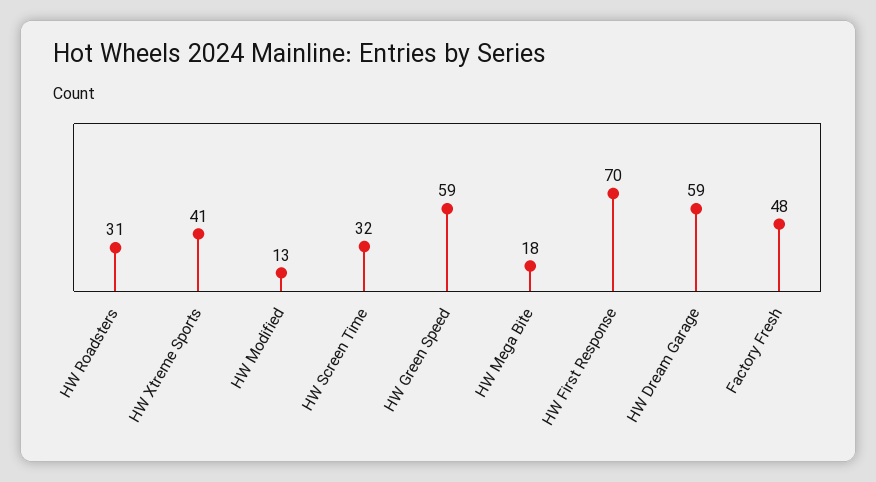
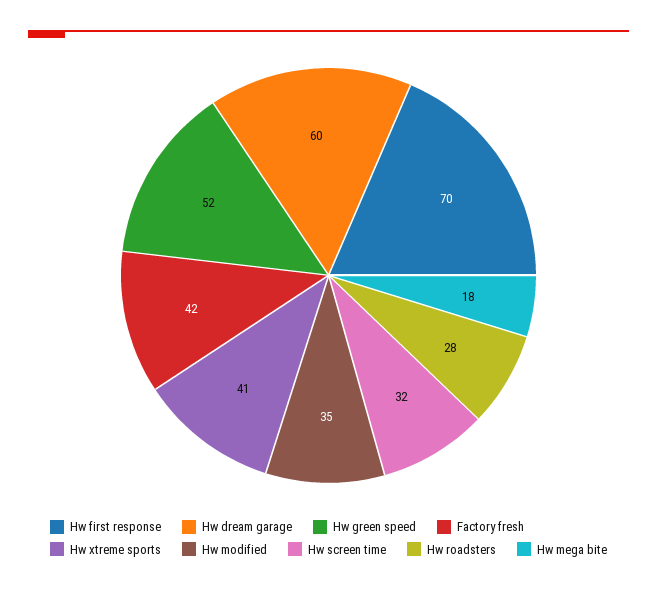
  {
-   "HW Roadsters": 31,
+   "HW Roadsters": 28,
    "HW Xtreme Sports": 41,
-   "HW Modified": 13,
+   "HW Modified": 35,
    "HW Screen Time": 32,
-   "HW Green Speed": 59,
+   "HW Green Speed": 52,
    "HW Mega Bite": 18,
    "HW First Response": 70,
-   "HW Dream Garage": 59,
+   "HW Dream Garage": 60,
-   "Factory Fresh": 48
+   "Factory Fresh": 42
  }

